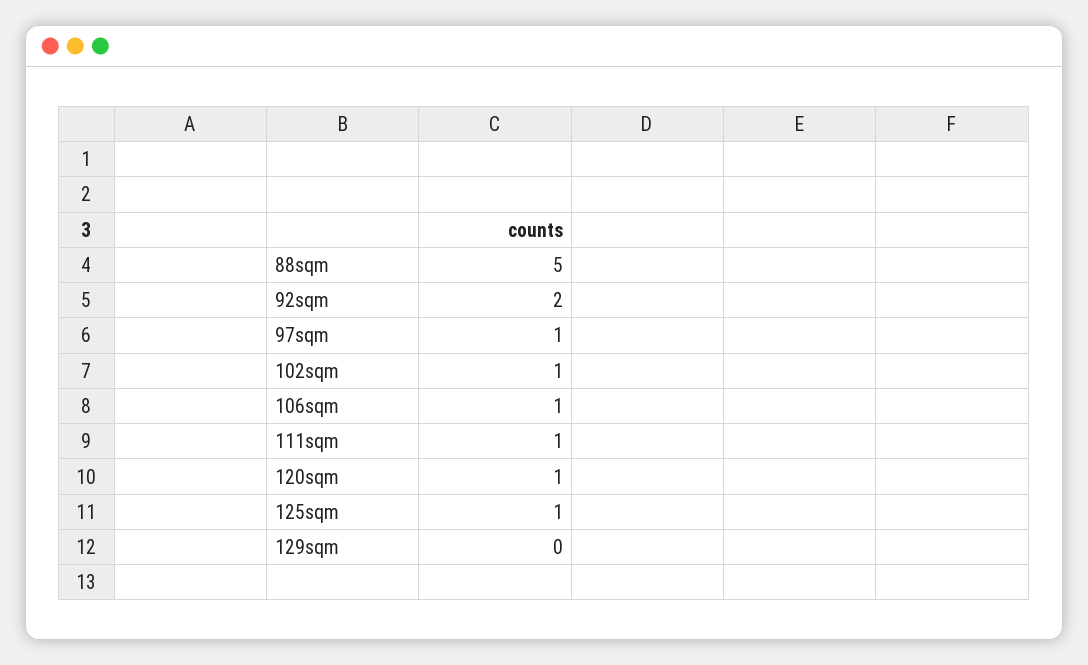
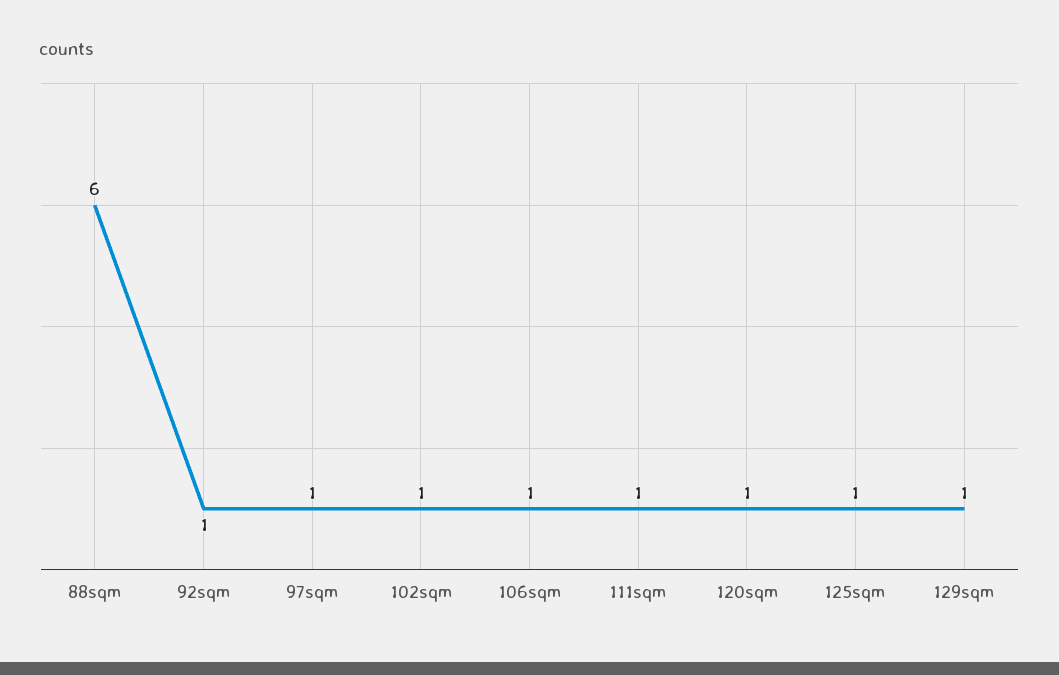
  {
-   "88sqm": 5,
+   "88sqm": 6,
-   "92sqm": 2,
+   "92sqm": 1,
    "97sqm": 1,
    "102sqm": 1,
    "106sqm": 1,
    "111sqm": 1,
    "120sqm": 1,
    "125sqm": 1,
-   "129sqm": 0
+   "129sqm": 1
  }

